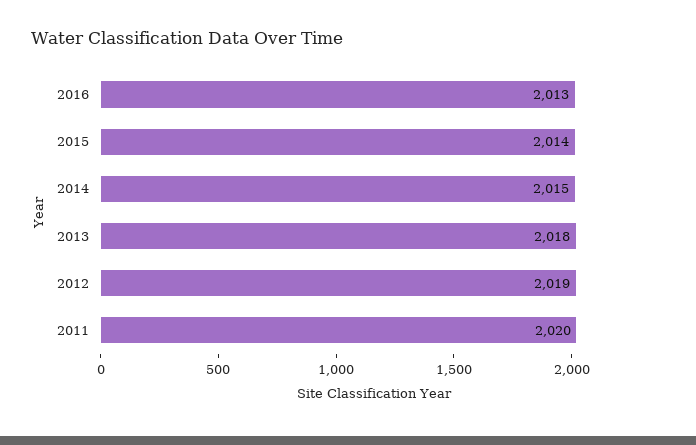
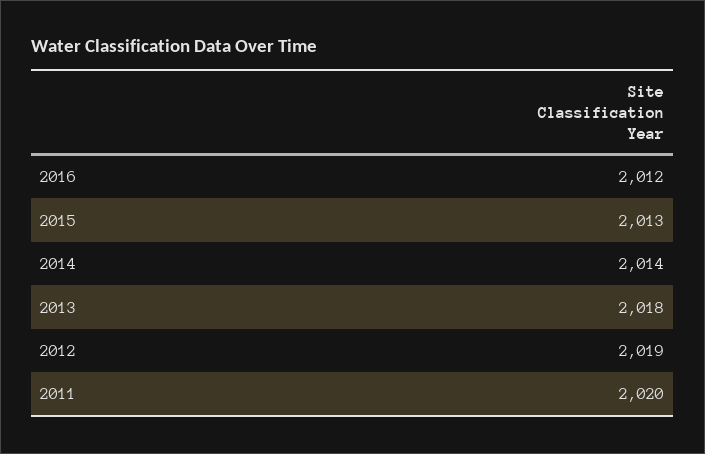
  {
-   "2016": 2013,
+   "2016": 2012,
-   "2015": 2014,
+   "2015": 2013,
-   "2014": 2015,
+   "2014": 2014,
    "2013": 2018,
    "2012": 2019,
    "2011": 2020
  }

